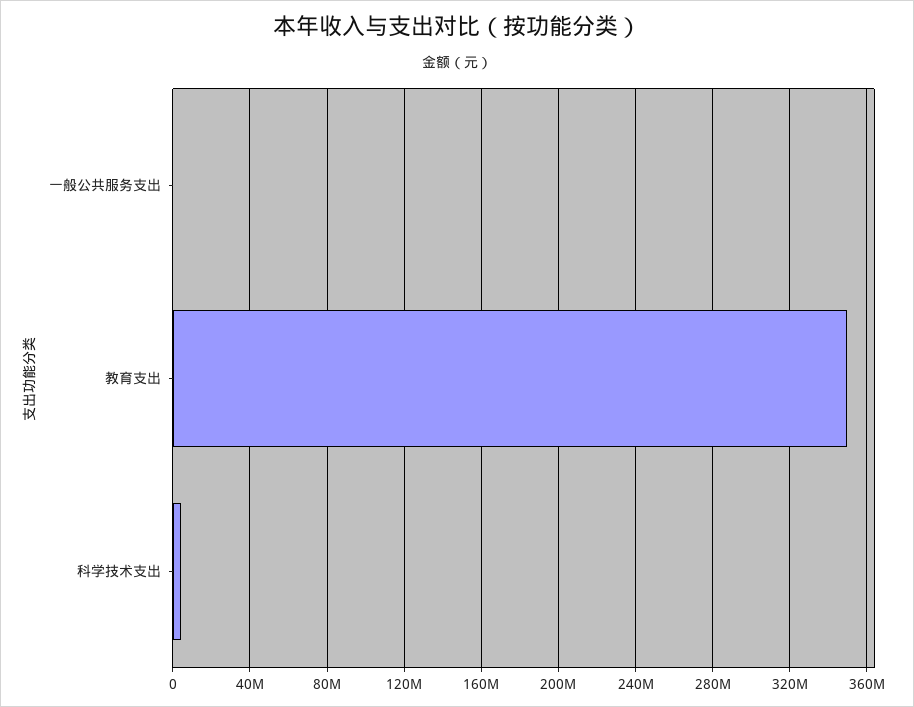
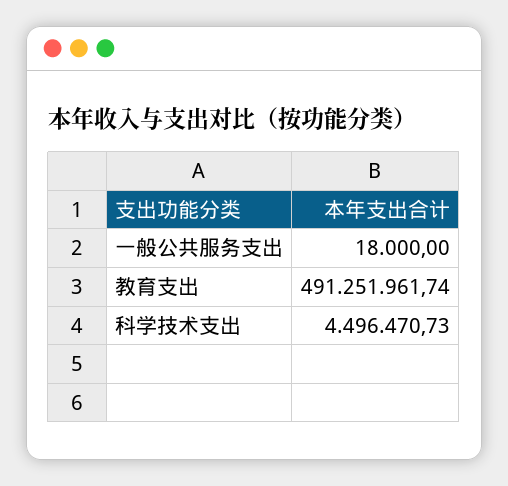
  {
    "一般公共服务支出": 18000,
-   "教育支出": 350000000,
+   "教育支出": 491251961.74,
    "科学技术支出": 4496470.73
  }

